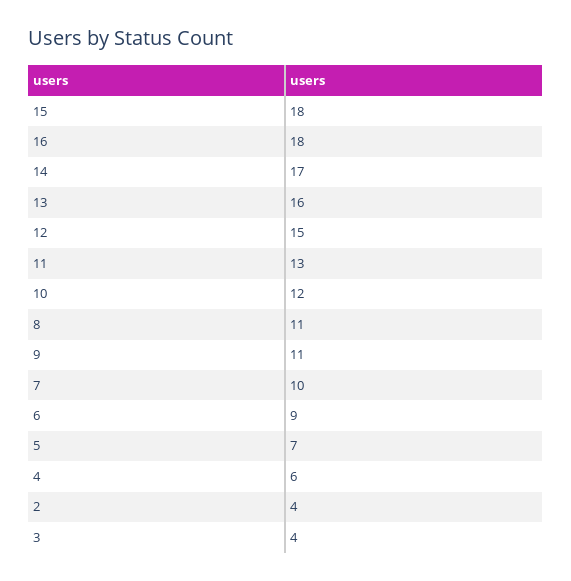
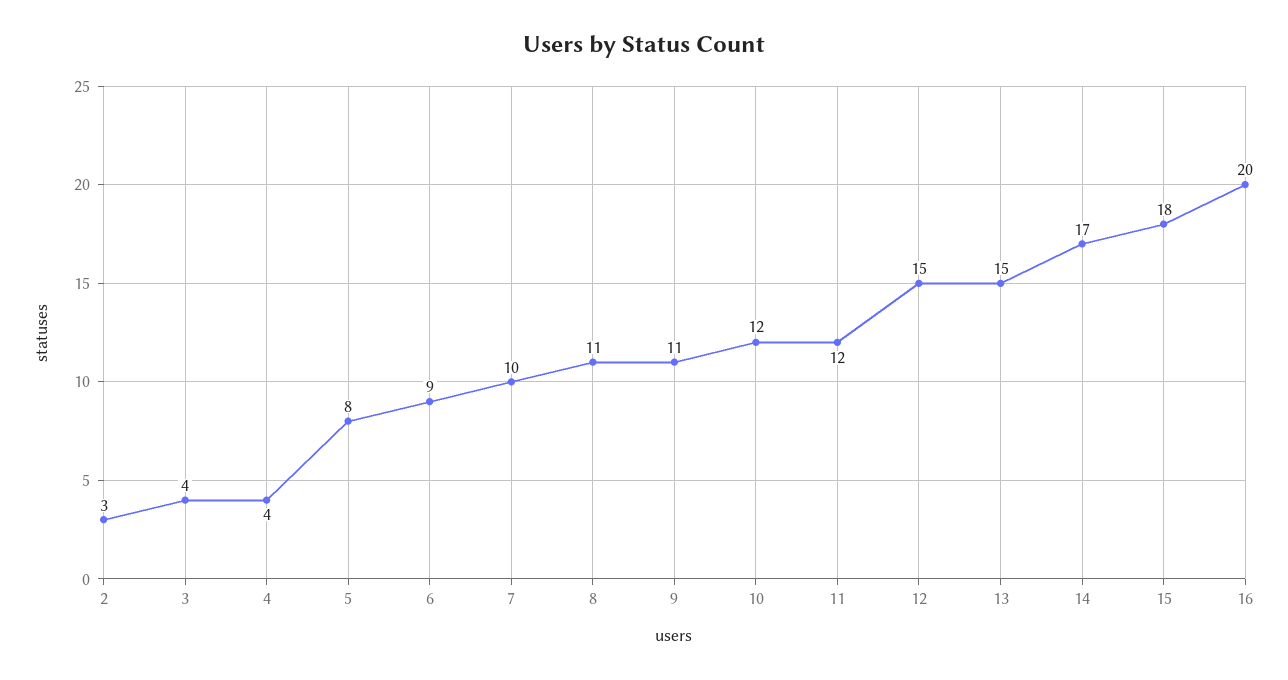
  {
    "15": 18,
-   "16": 18,
+   "16": 20,
    "14": 17,
-   "13": 16,
+   "13": 15,
    "12": 15,
-   "11": 13,
+   "11": 12,
    "10": 12,
    "8": 11,
    "9": 11,
    "7": 10,
    "6": 9,
-   "5": 7,
+   "5": 8,
-   "4": 6,
+   "4": 4,
-   "2": 4,
+   "2": 3,
    "3": 4
  }

